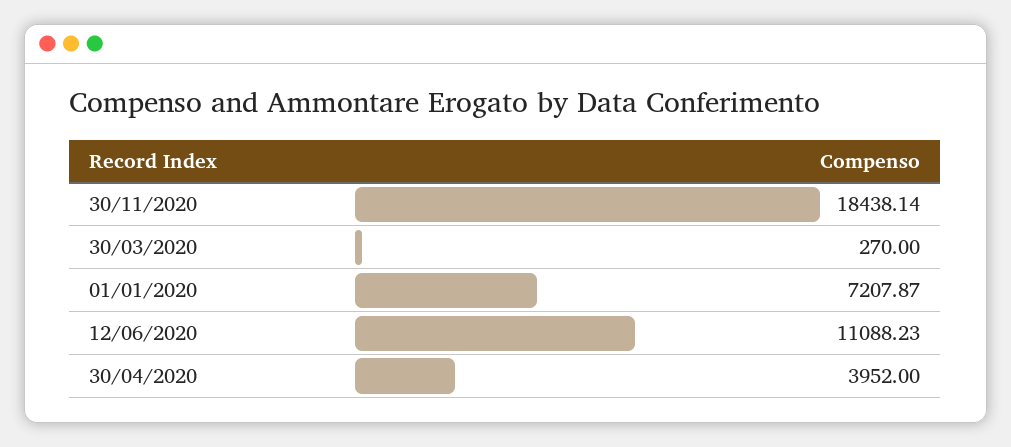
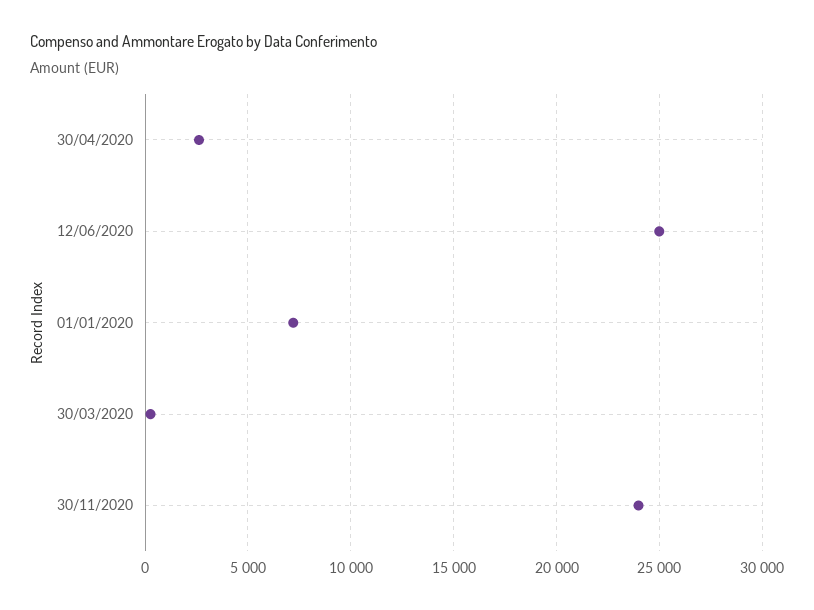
  {
-   "30/11/2020": 18438.14,
+   "30/11/2020": 24000,
    "30/03/2020": 270,
    "01/01/2020": 7207.87,
-   "12/06/2020": 11088.23,
+   "12/06/2020": 25000,
-   "30/04/2020": 3952
+   "30/04/2020": 2500
  }

